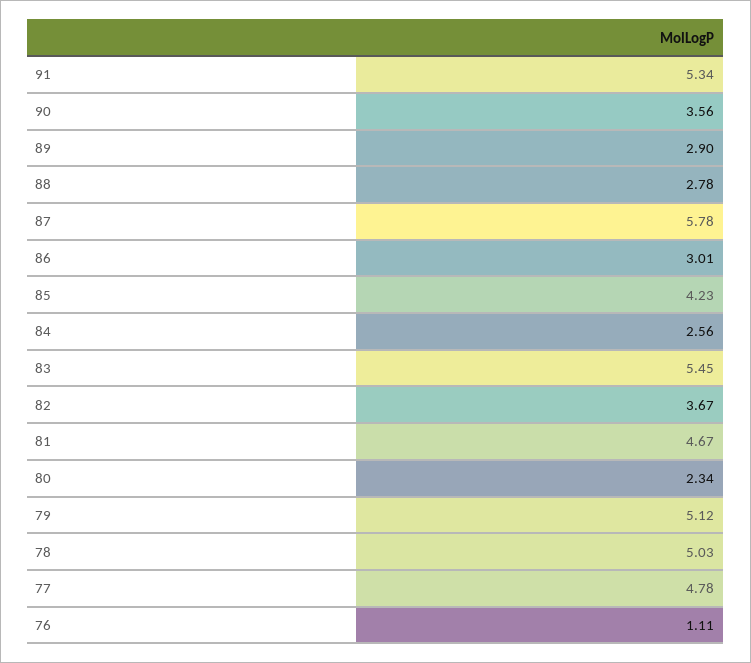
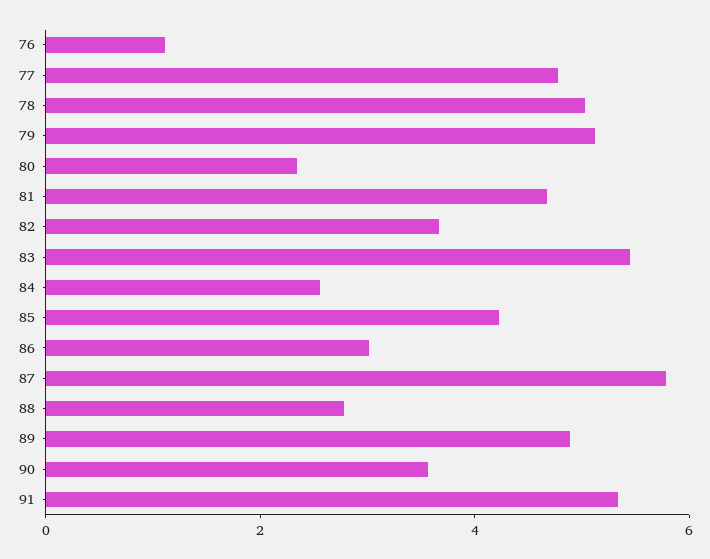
  {
    "91": 5.34,
    "90": 3.56,
-   "89": 2.9,
+   "89": 5,
    "88": 2.78,
    "87": 5.78,
    "86": 3.01,
    "85": 4.23,
    "84": 2.56,
    "83": 5.45,
    "82": 3.67,
    "81": 4.67,
    "80": 2.34,
    "79": 5.12,
    "78": 5.03,
    "77": 4.78,
    "76": 1.11
  }

